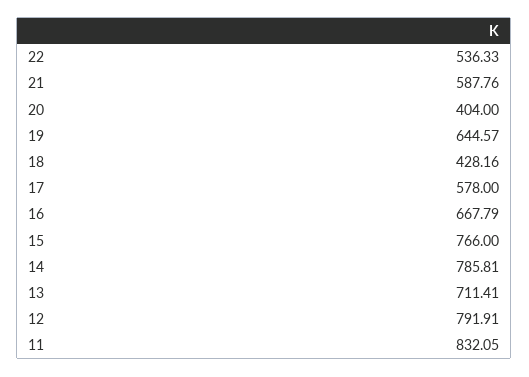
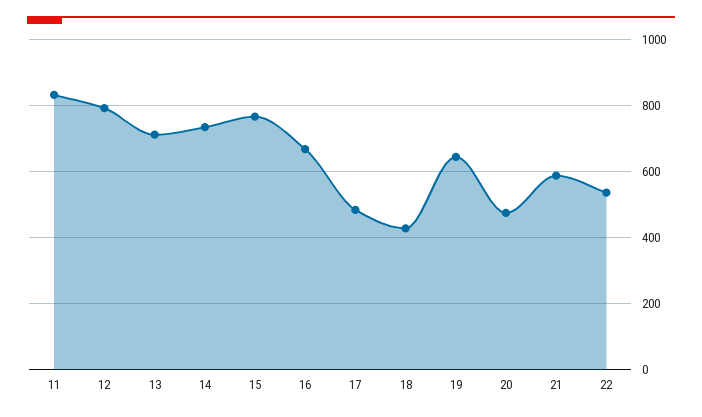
  {
    "22": 536.33,
    "21": 587.76,
-   "20": 404,
+   "20": 480,
    "19": 644.57,
    "18": 428.16,
-   "17": 578,
+   "17": 480,
    "16": 667.79,
    "15": 766,
-   "14": 785.81,
+   "14": 740,
    "13": 711.41,
    "12": 791.91,
    "11": 832.05
  }

